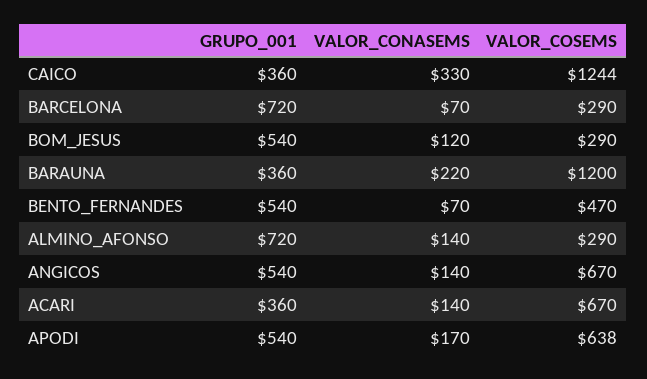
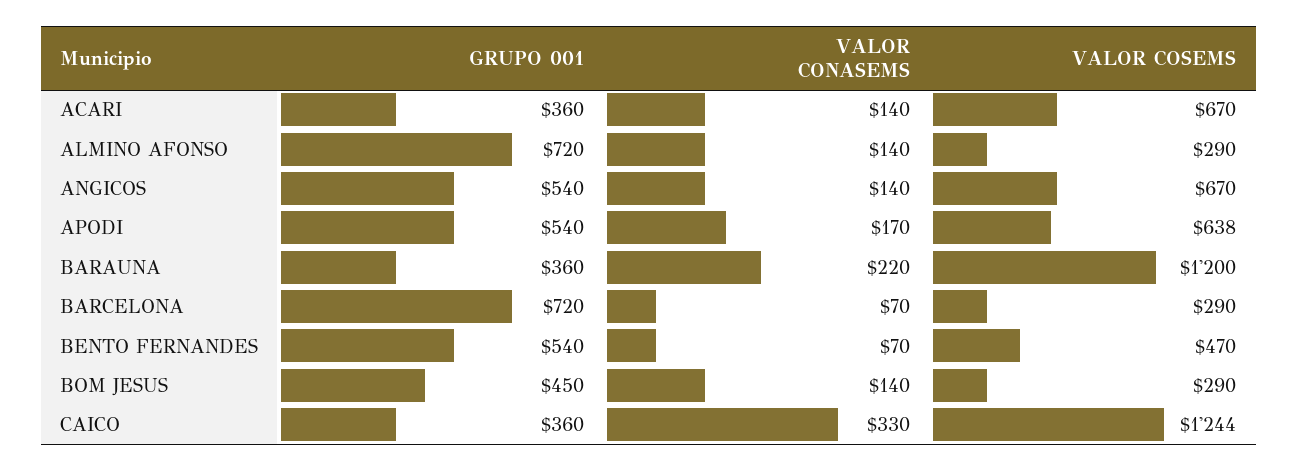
  {
    "GRUPO_001": {
      "CAICO": 360,
      "BARCELONA": 720,
-     "BOM_JESUS": 540,
+     "BOM_JESUS": 450,
      "BARAUNA": 360,
      "BENTO_FERNANDES": 540,
      "ALMINO_AFONSO": 720,
      "ANGICOS": 540,
      "ACARI": 360,
      "APODI": 540
    },
    "VALOR_CONASEMS": {
      "CAICO": 330,
      "BARCELONA": 70,
-     "BOM_JESUS": 120,
+     "BOM_JESUS": 140,
      "BARAUNA": 220,
      "BENTO_FERNANDES": 70,
      "ALMINO_AFONSO": 140,
      "ANGICOS": 140,
      "ACARI": 140,
      "APODI": 170
    },
    "VALOR_COSEMS": {
      "CAICO": 1244,
      "BARCELONA": 290,
      "BOM_JESUS": 290,
      "BARAUNA": 1200,
      "BENTO_FERNANDES": 470,
      "ALMINO_AFONSO": 290,
      "ANGICOS": 670,
      "ACARI": 670,
      "APODI": 638
    }
  }

